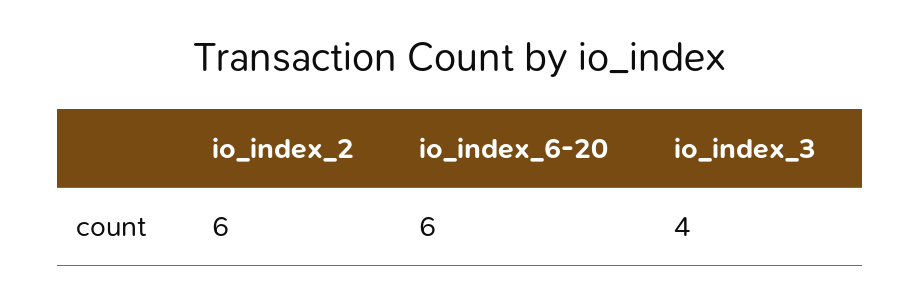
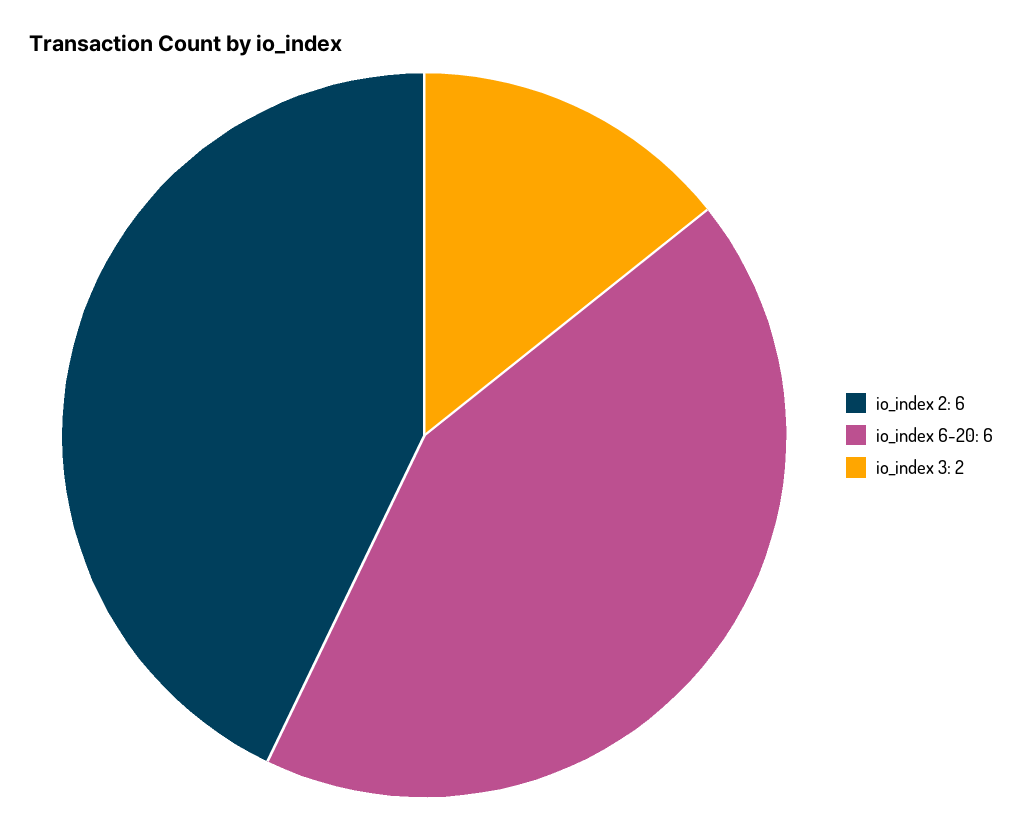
  {
    "io_index_2": 6,
    "io_index_6-20": 6,
-   "io_index_3": 4
+   "io_index_3": 2
  }

